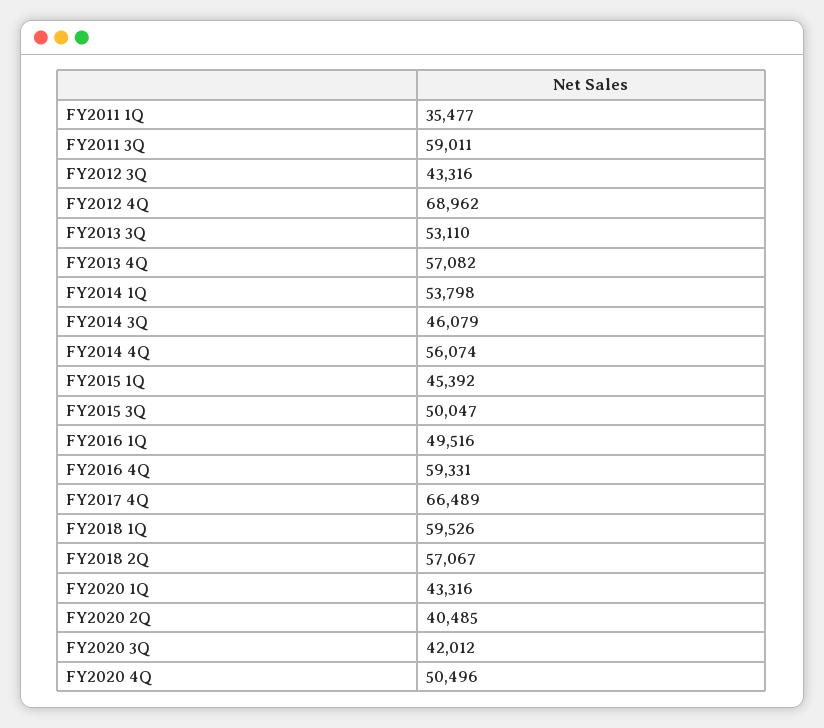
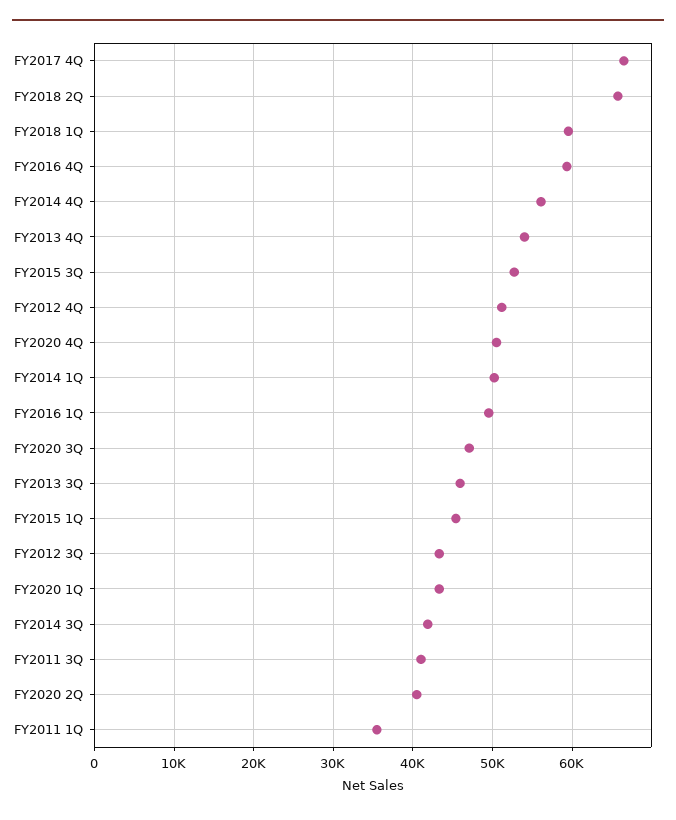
  {
    "FY2011 1Q": 35477,
-   "FY2011 3Q": 59011,
+   "FY2011 3Q": 41000,
    "FY2012 3Q": 43316,
-   "FY2012 4Q": 68962,
+   "FY2012 4Q": 51000,
-   "FY2013 3Q": 53110,
+   "FY2013 3Q": 46000,
-   "FY2013 4Q": 57082,
+   "FY2013 4Q": 54000,
-   "FY2014 1Q": 53798,
+   "FY2014 1Q": 50000,
-   "FY2014 3Q": 46079,
+   "FY2014 3Q": 42000,
    "FY2014 4Q": 56074,
    "FY2015 1Q": 45392,
-   "FY2015 3Q": 50047,
+   "FY2015 3Q": 53000,
    "FY2016 1Q": 49516,
    "FY2016 4Q": 59331,
    "FY2017 4Q": 66489,
    "FY2018 1Q": 59526,
-   "FY2018 2Q": 57067,
+   "FY2018 2Q": 66000,
    "FY2020 1Q": 43316,
    "FY2020 2Q": 40485,
-   "FY2020 3Q": 42012,
+   "FY2020 3Q": 47000,
    "FY2020 4Q": 50496
  }

